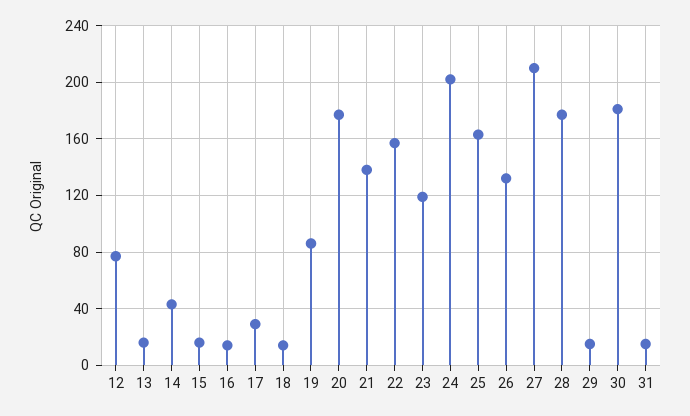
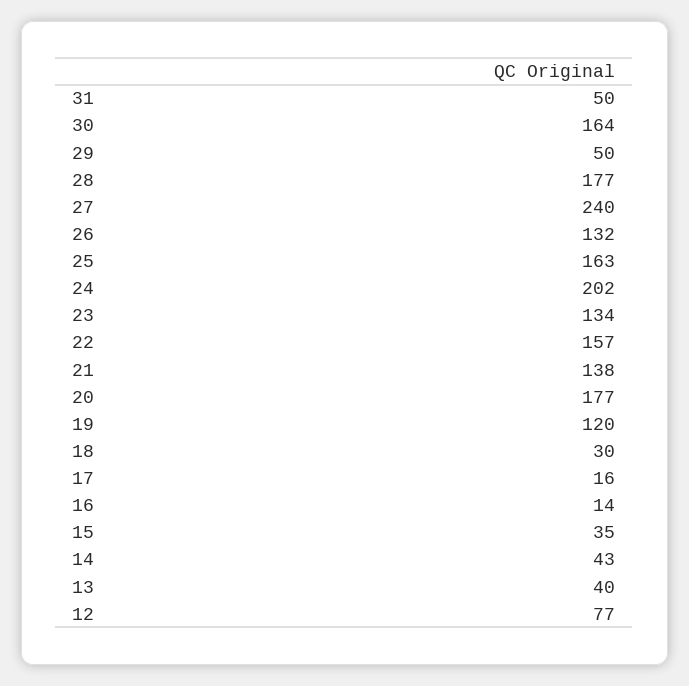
  {
    "12": 77,
-   "13": 15,
+   "13": 40,
    "14": 43,
-   "15": 15,
+   "15": 35,
    "16": 14,
-   "17": 30,
+   "17": 16,
-   "18": 15,
+   "18": 30,
-   "19": 85,
+   "19": 120,
    "20": 177,
    "21": 138,
    "22": 157,
-   "23": 120,
+   "23": 134,
    "24": 202,
    "25": 163,
    "26": 132,
-   "27": 210,
+   "27": 240,
    "28": 177,
-   "29": 15,
+   "29": 50,
-   "30": 180,
+   "30": 164,
-   "31": 15
+   "31": 50
  }

